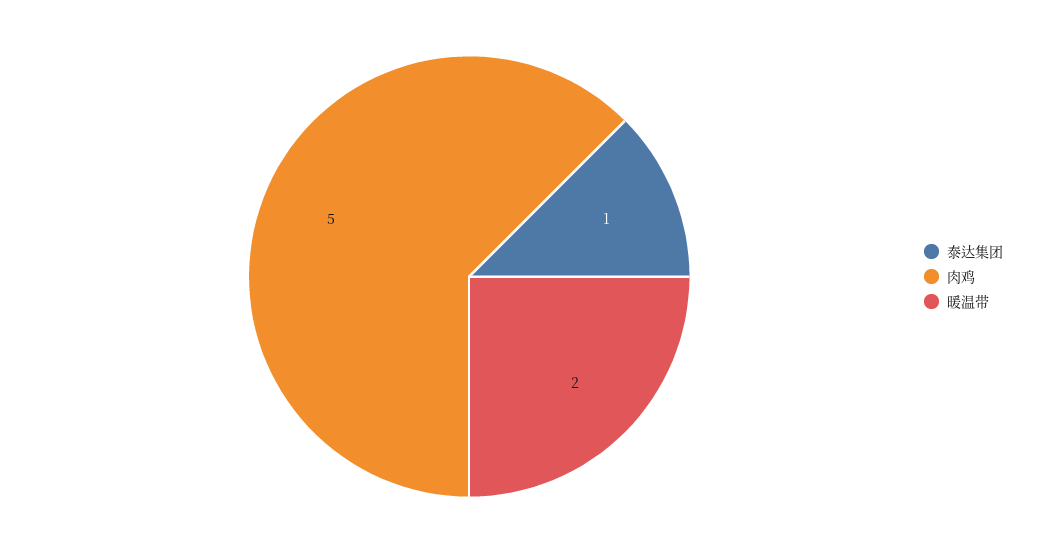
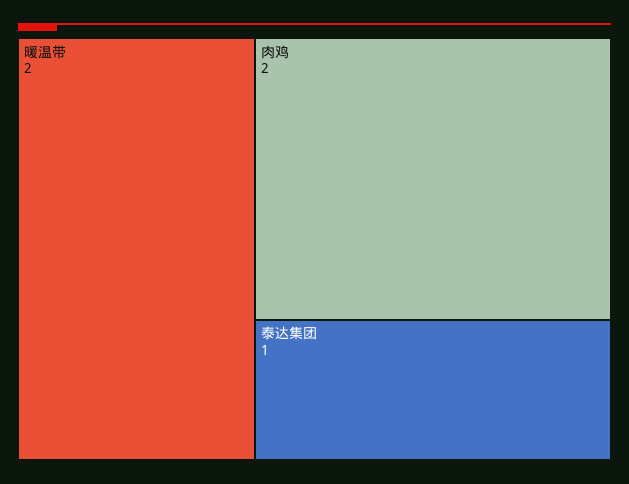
  {
    "泰达集团": 1,
-   "肉鸡": 5,
+   "肉鸡": 2,
    "暖温带": 2
  }

